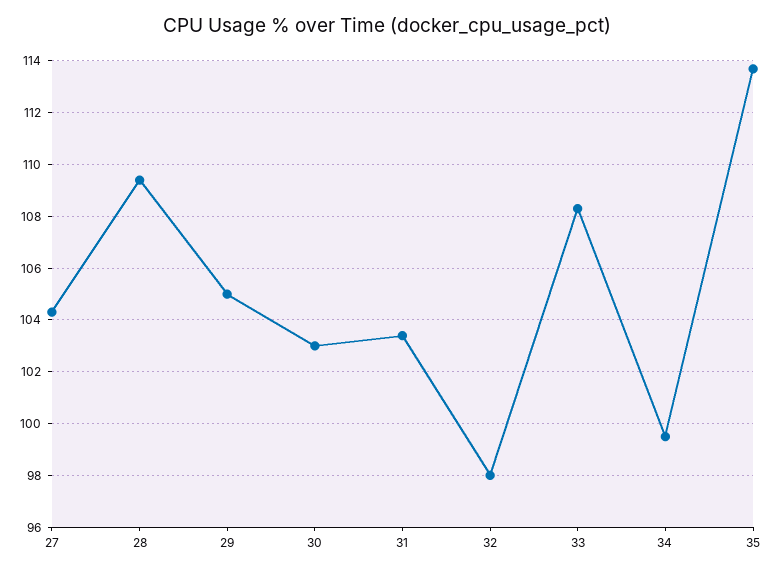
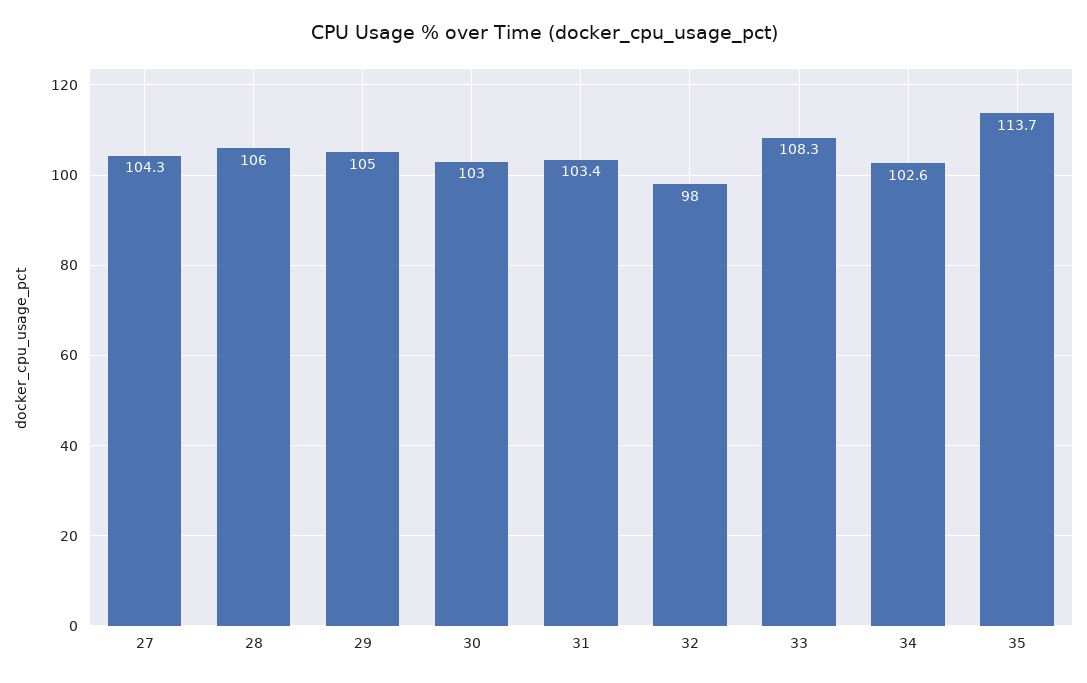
  {
    "27": 104.3,
-   "28": 109.5,
+   "28": 106,
    "29": 105,
    "30": 103,
    "31": 103.4,
    "32": 98,
    "33": 108.3,
-   "34": 99.5,
+   "34": 102.6,
    "35": 113.7
  }

